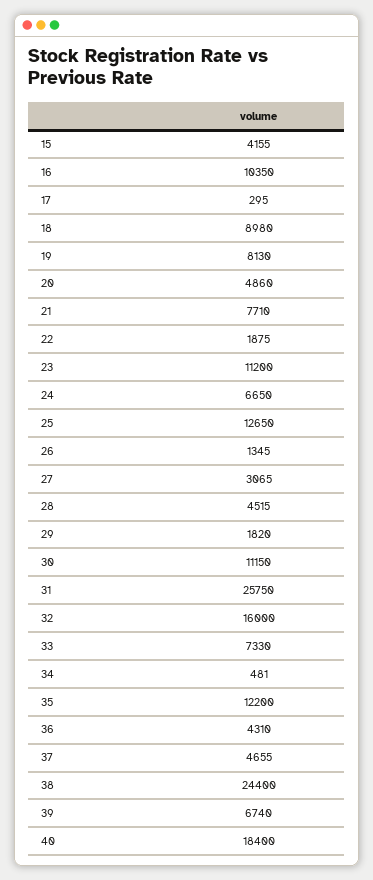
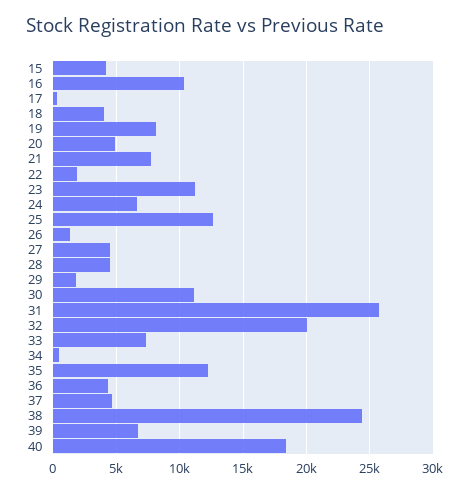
  {
    "15": 4155,
    "16": 10350,
    "17": 295,
-   "18": 8980,
+   "18": 4000,
    "19": 8130,
    "20": 4860,
    "21": 7710,
    "22": 1875,
    "23": 11200,
    "24": 6650,
    "25": 12650,
    "26": 1345,
-   "27": 3065,
+   "27": 4500,
    "28": 4515,
    "29": 1820,
    "30": 11150,
    "31": 25750,
-   "32": 16000,
+   "32": 20000,
    "33": 7330,
    "34": 481,
    "35": 12200,
    "36": 4310,
    "37": 4655,
    "38": 24400,
    "39": 6740,
    "40": 18400
  }

